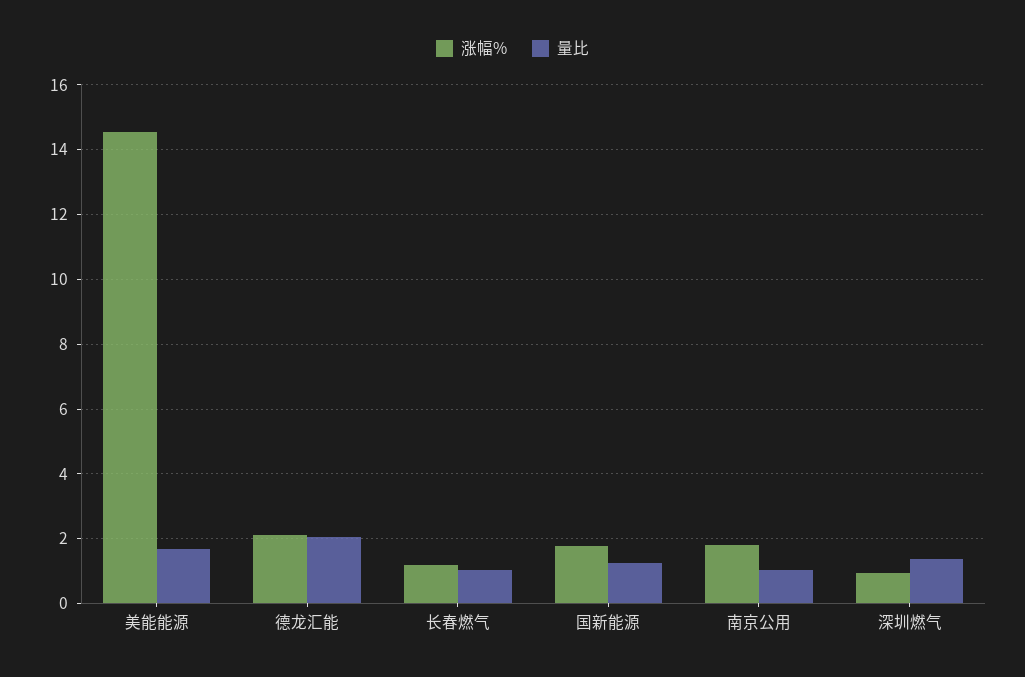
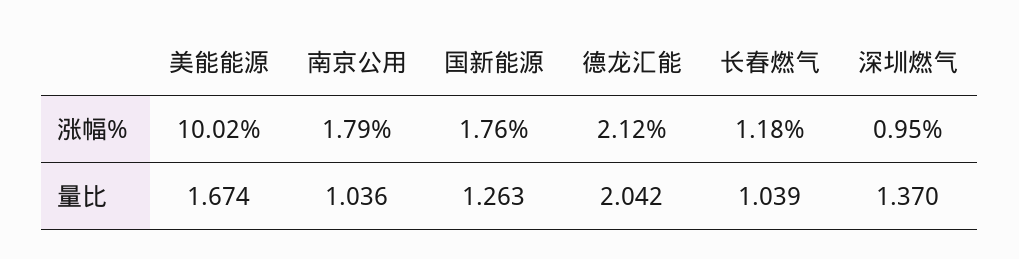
  {
    "涨幅%": {
-     "美能能源": 14.6,
+     "美能能源": 10.02,
      "德龙汇能": 2.12,
      "长春燃气": 1.18,
      "国新能源": 1.76,
      "南京公用": 1.79,
      "深圳燃气": 0.95
    },
    "量比": {
      "美能能源": 1.674,
      "德龙汇能": 2.042,
      "长春燃气": 1.039,
      "国新能源": 1.263,
      "南京公用": 1.036,
      "深圳燃气": 1.37
    }
  }

